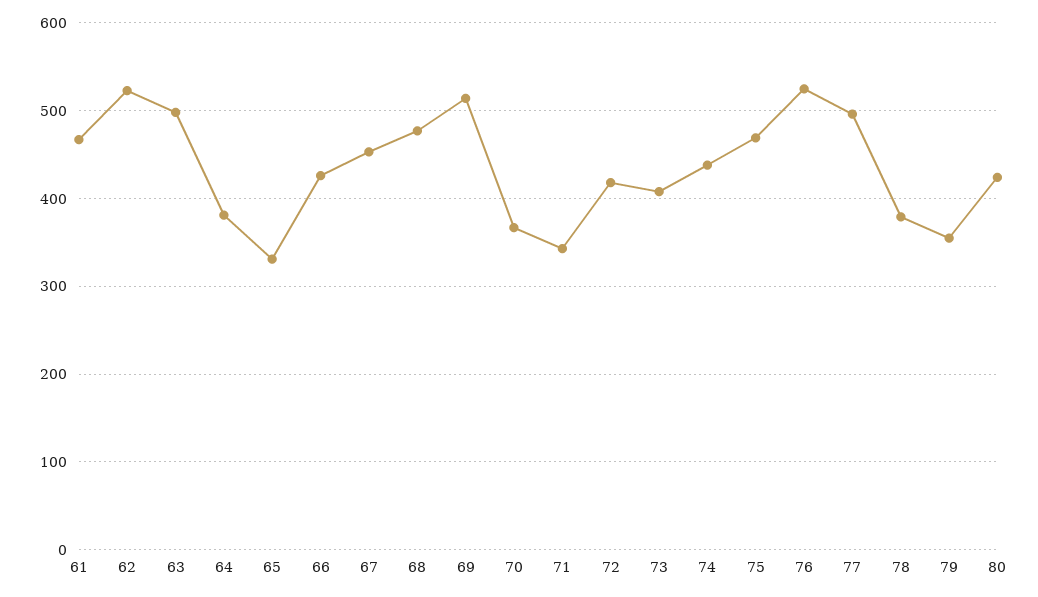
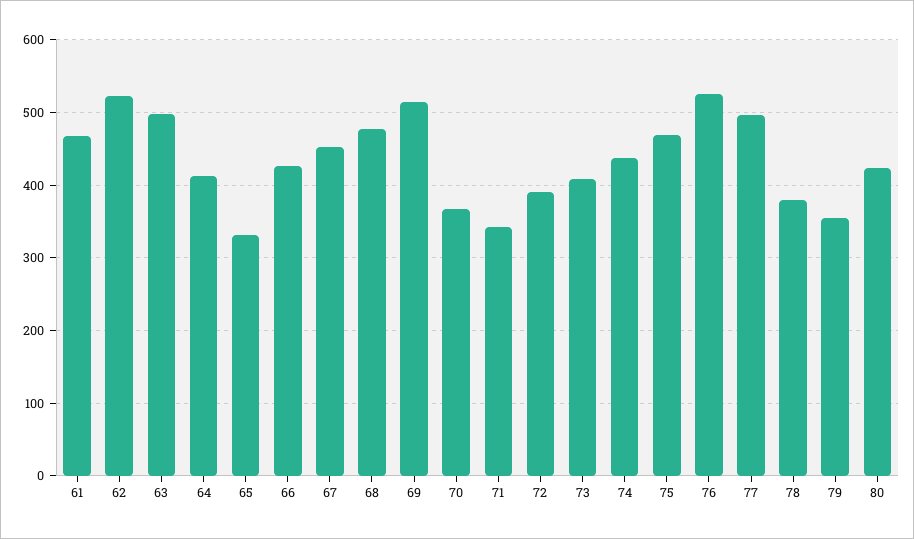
  {
    "61": 470,
    "62": 520,
    "63": 500,
-   "64": 380,
+   "64": 410,
    "65": 330,
    "66": 430,
    "67": 450,
    "68": 480,
    "69": 510,
    "70": 370,
    "71": 340,
-   "72": 420,
+   "72": 390,
    "73": 410,
    "74": 440,
    "75": 470,
    "76": 530,
    "77": 500,
    "78": 380,
    "79": 360,
    "80": 420
  }

